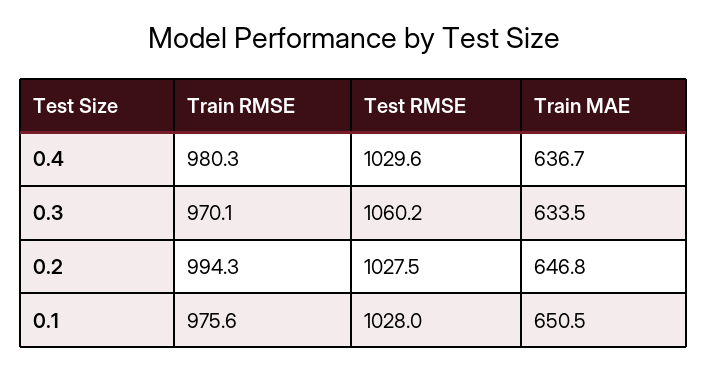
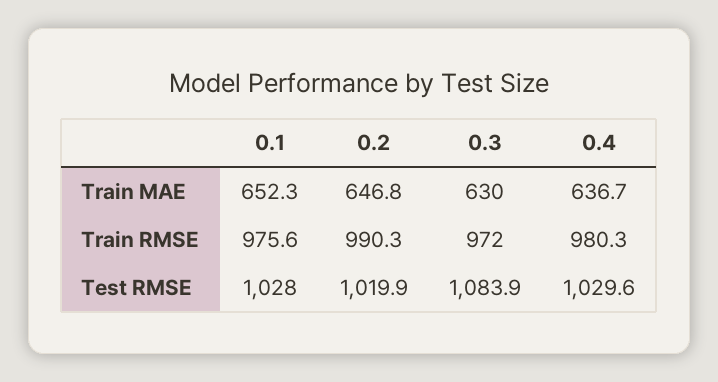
  {
    "Train RMSE": {
      "0.4": 980.3,
-     "0.3": 970.1,
+     "0.3": 972,
-     "0.2": 994.3,
+     "0.2": 990.3,
      "0.1": 975.6
    },
    "Test RMSE": {
      "0.4": 1029.6,
-     "0.3": 1060.2,
+     "0.3": 1083.9,
-     "0.2": 1027.5,
+     "0.2": 1019.9,
      "0.1": 1028
    },
    "Train MAE": {
      "0.4": 636.7,
-     "0.3": 633.5,
+     "0.3": 630,
      "0.2": 646.8,
-     "0.1": 650.5
+     "0.1": 652.3
    }
  }

